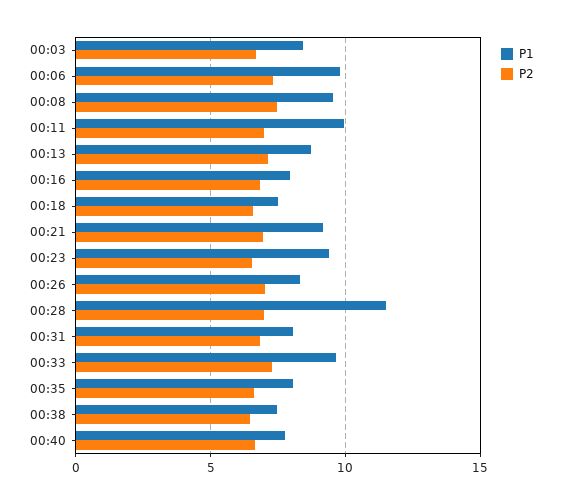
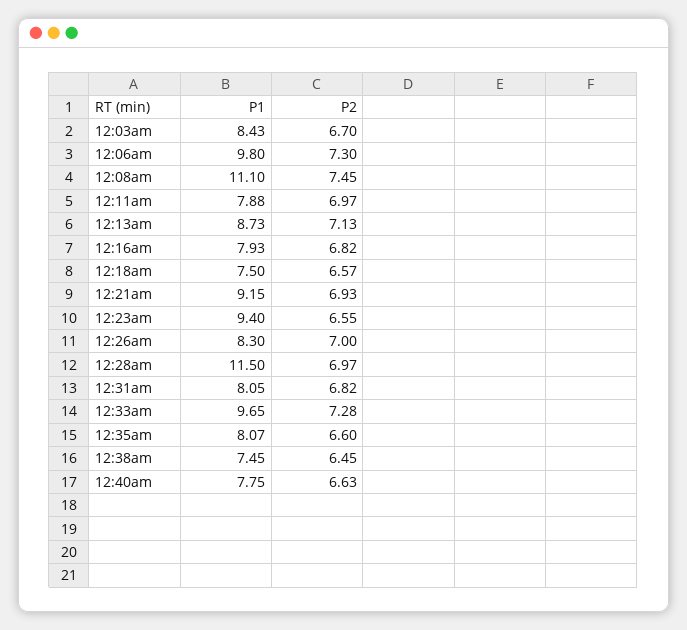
  {
    "P1": {
      "00:03": 8.43,
      "00:06": 9.8,
-     "00:08": 9.5,
+     "00:08": 11.1,
-     "00:11": 10,
+     "00:11": 7.88,
      "00:13": 8.73,
      "00:16": 7.93,
      "00:18": 7.5,
      "00:21": 9.15,
      "00:23": 9.4,
      "00:26": 8.3,
      "00:28": 11.5,
      "00:31": 8.05,
      "00:33": 9.65,
      "00:35": 8.07,
      "00:38": 7.45,
      "00:40": 7.75
    },
    "P2": {
      "00:03": 6.7,
      "00:06": 7.3,
      "00:08": 7.45,
      "00:11": 6.97,
      "00:13": 7.13,
      "00:16": 6.82,
      "00:18": 6.57,
      "00:21": 6.93,
      "00:23": 6.55,
      "00:26": 7,
      "00:28": 6.97,
      "00:31": 6.82,
      "00:33": 7.28,
      "00:35": 6.6,
      "00:38": 6.45,
      "00:40": 6.63
    }
  }

